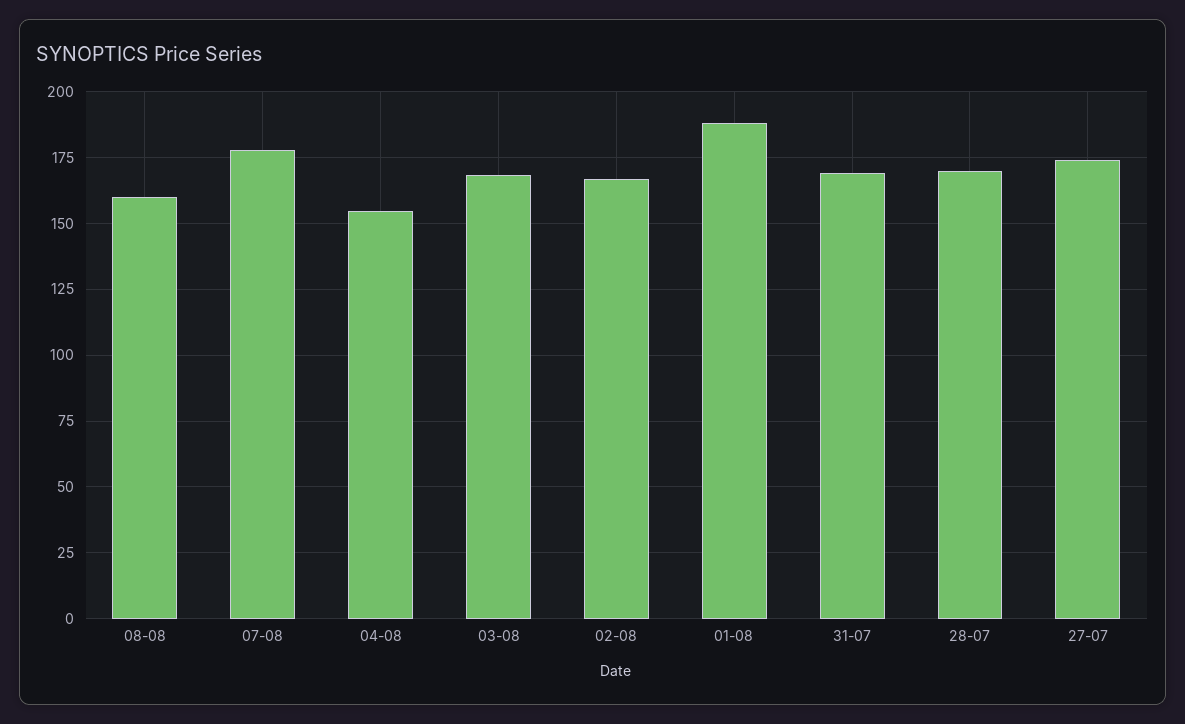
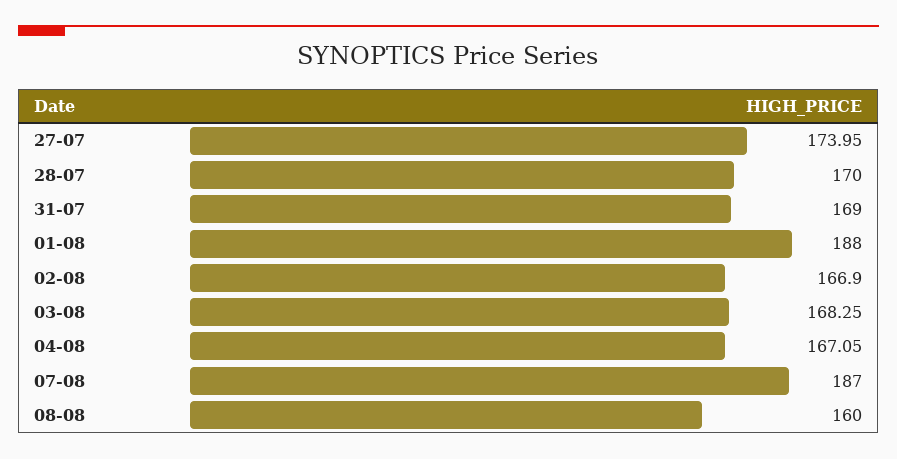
  {
    "08-08": 160,
-   "07-08": 177.5,
+   "07-08": 187,
-   "04-08": 155,
+   "04-08": 167.05,
    "03-08": 168.25,
    "02-08": 166.9,
    "01-08": 188,
    "31-07": 169,
    "28-07": 170,
    "27-07": 173.95
  }

